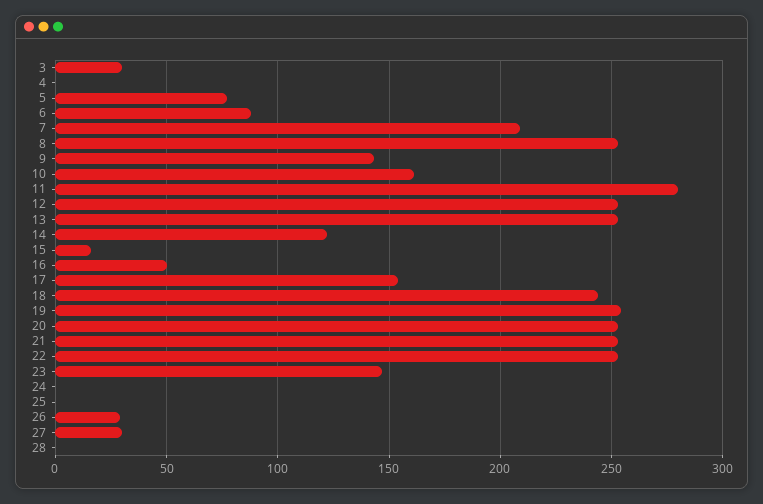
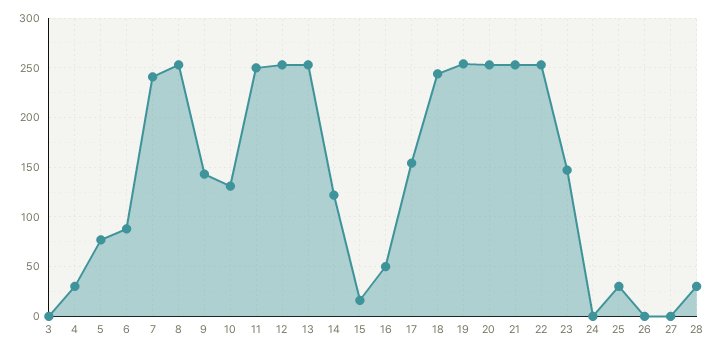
  {
-   "3": 30,
+   "3": 0,
-   "4": 0,
+   "4": 30,
    "5": 75,
    "6": 90,
-   "7": 210,
+   "7": 240,
    "8": 255,
    "9": 145,
-   "10": 160,
+   "10": 130,
-   "11": 280,
+   "11": 250,
    "12": 255,
    "13": 255,
    "14": 120,
    "15": 15,
    "16": 50,
    "17": 155,
    "18": 245,
    "19": 255,
    "20": 255,
    "21": 255,
    "22": 255,
    "23": 145,
    "24": 0,
-   "25": 0,
+   "25": 30,
-   "26": 30,
+   "26": 0,
-   "27": 30,
+   "27": 0,
-   "28": 0
+   "28": 30
  }

